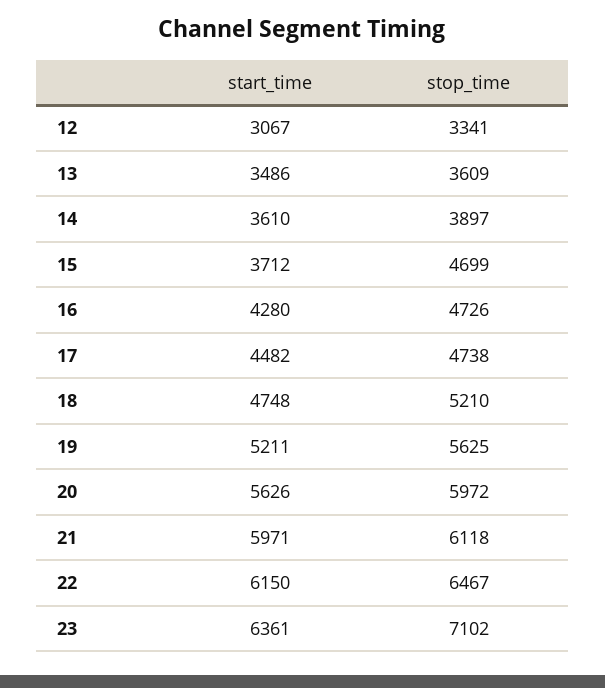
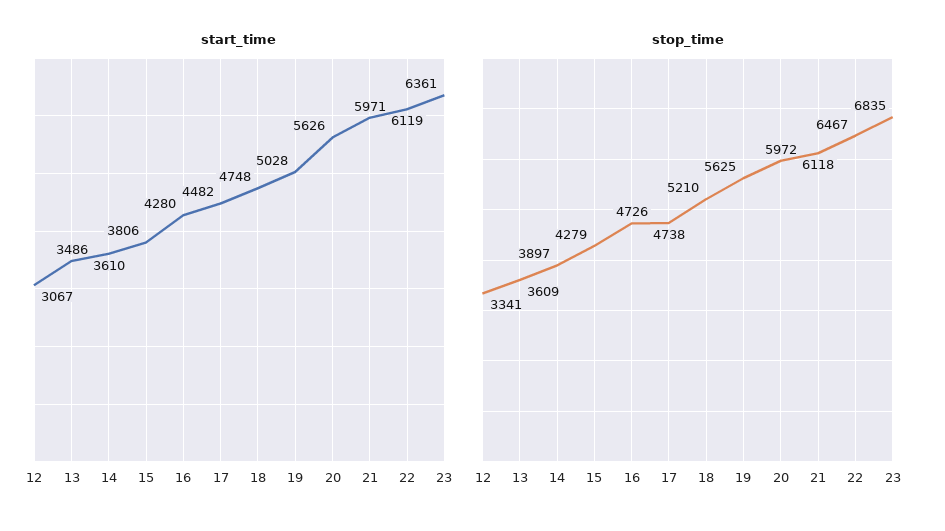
  {
    "start_time": {
      "12": 3067,
      "13": 3486,
      "14": 3610,
-     "15": 3712,
+     "15": 3806,
      "16": 4280,
      "17": 4482,
      "18": 4748,
-     "19": 5211,
+     "19": 5028,
      "20": 5626,
      "21": 5971,
-     "22": 6150,
+     "22": 6119,
      "23": 6361
    },
    "stop_time": {
      "12": 3341,
      "13": 3609,
      "14": 3897,
-     "15": 4699,
+     "15": 4279,
      "16": 4726,
      "17": 4738,
      "18": 5210,
      "19": 5625,
      "20": 5972,
      "21": 6118,
      "22": 6467,
-     "23": 7102
+     "23": 6835
    }
  }

